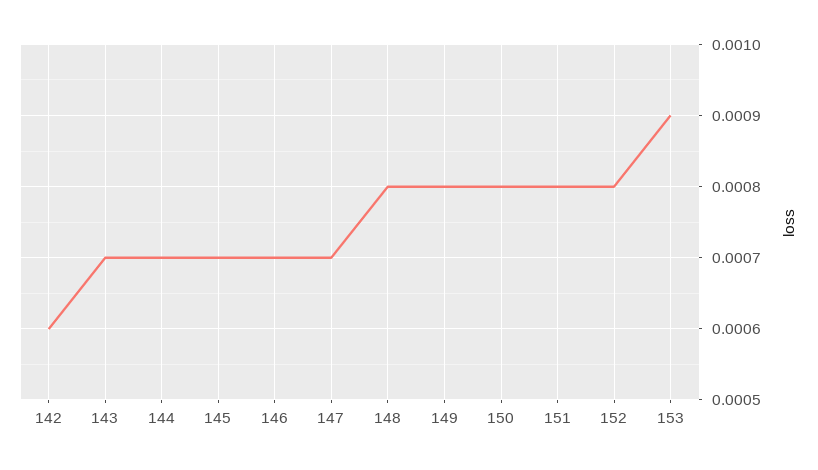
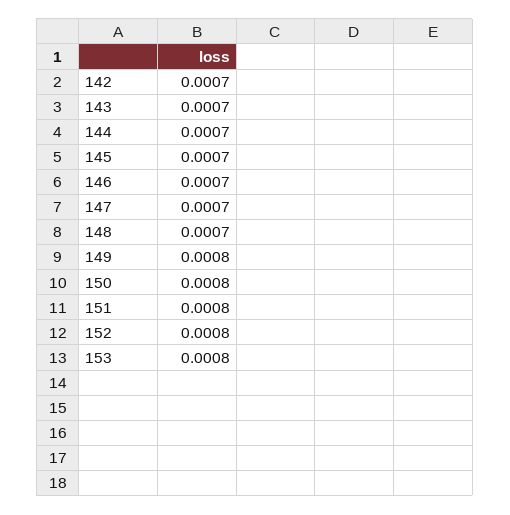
  {
-   "142": 0.0006,
+   "142": 0.0007,
    "143": 0.0007,
    "144": 0.0007,
    "145": 0.0007,
    "146": 0.0007,
    "147": 0.0007,
-   "148": 0.0008,
+   "148": 0.0007,
    "149": 0.0008,
    "150": 0.0008,
    "151": 0.0008,
    "152": 0.0008,
-   "153": 0.0009
+   "153": 0.0008
  }

